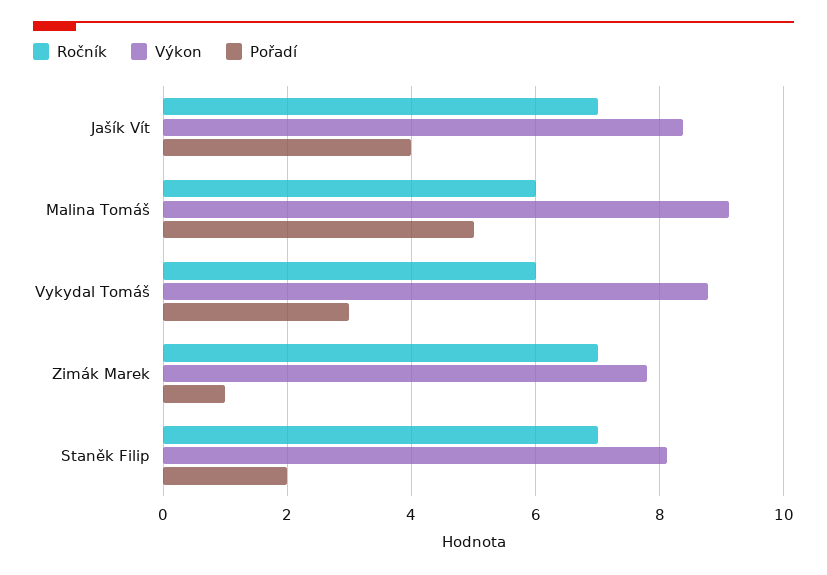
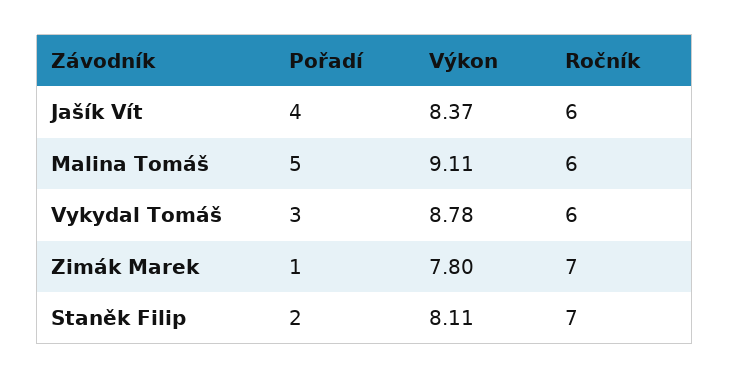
  {
    "Ročník": {
-     "Jašík Vít": 7,
+     "Jašík Vít": 6,
      "Malina Tomáš": 6,
      "Vykydal Tomáš": 6,
      "Zimák Marek": 7,
      "Staněk Filip": 7
    },
    "Výkon": {
      "Jašík Vít": 8.37,
      "Malina Tomáš": 9.11,
      "Vykydal Tomáš": 8.78,
      "Zimák Marek": 7.8,
      "Staněk Filip": 8.11
    },
    "Pořadí": {
      "Jašík Vít": 4,
      "Malina Tomáš": 5,
      "Vykydal Tomáš": 3,
      "Zimák Marek": 1,
      "Staněk Filip": 2
    }
  }

